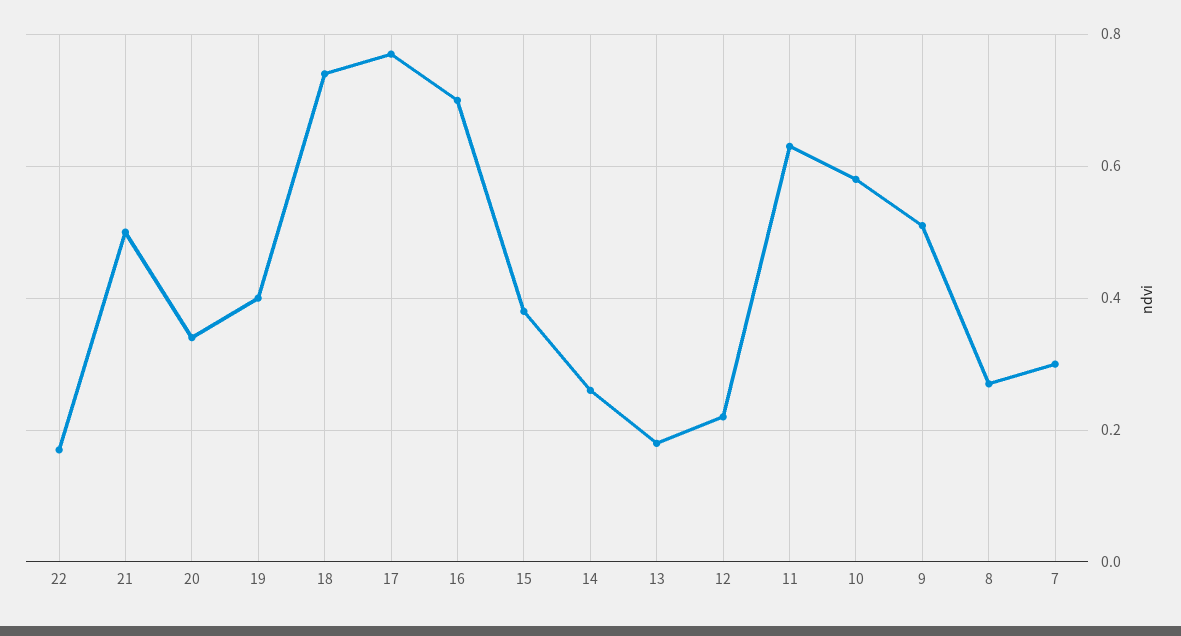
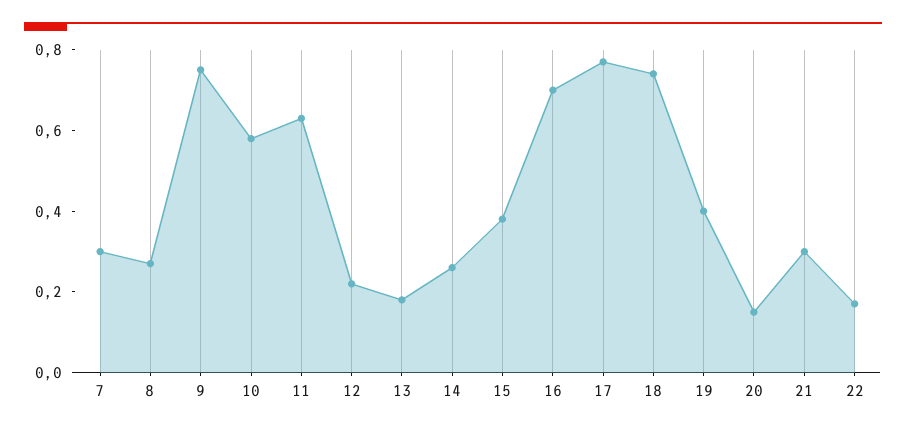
  {
    "22": 0.15,
-   "21": 0.5,
+   "21": 0.3,
-   "20": 0.35,
+   "20": 0.15,
    "19": 0.4,
    "18": 0.75,
    "17": 0.75,
    "16": 0.7,
    "15": 0.4,
    "14": 0.25,
    "13": 0.2,
    "12": 0.2,
    "11": 0.65,
    "10": 0.6,
-   "9": 0.5,
+   "9": 0.75,
    "8": 0.25,
    "7": 0.3
  }

